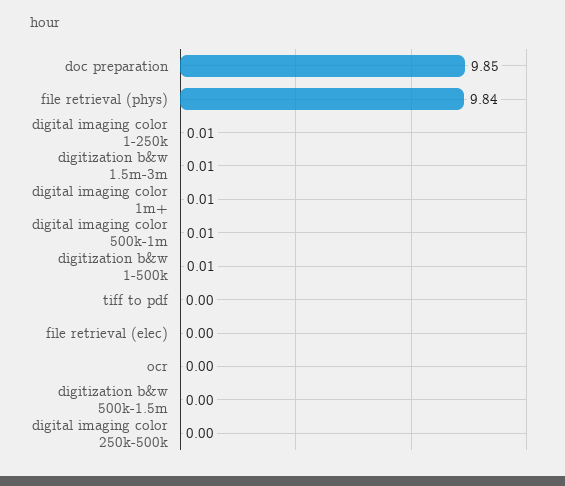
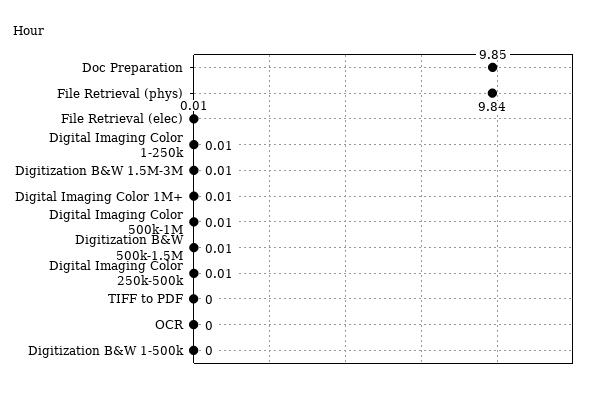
  {
    "doc preparation": 9.85,
    "file retrieval (phys)": 9.84,
    "digital imaging color 1-250k": 0.01,
    "digitization b&w 1.5m-3m": 0.01,
    "digital imaging color 1m+": 0.01,
    "digital imaging color 500k-1m": 0.01,
-   "digitization b&w 1-500k": 0.01,
+   "digitization b&w 1-500k": 0,
    "tiff to pdf": 0,
-   "file retrieval (elec)": 0,
+   "file retrieval (elec)": 0.01,
    "ocr": 0,
-   "digitization b&w 500k-1.5m": 0,
+   "digitization b&w 500k-1.5m": 0.01,
-   "digital imaging color 250k-500k": 0
+   "digital imaging color 250k-500k": 0.01
  }

